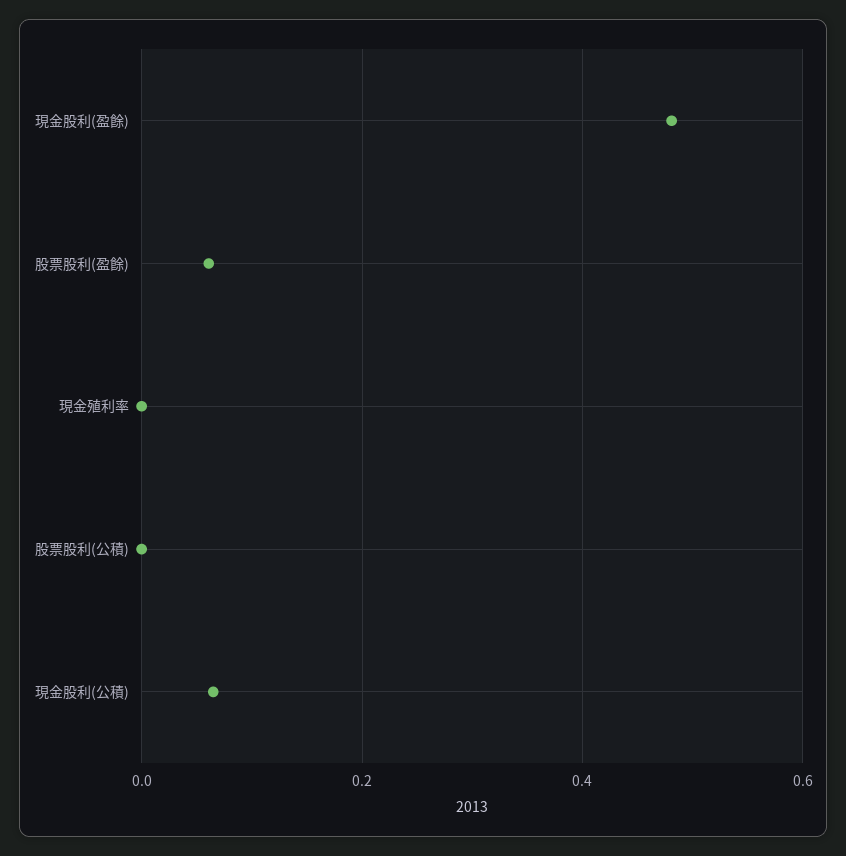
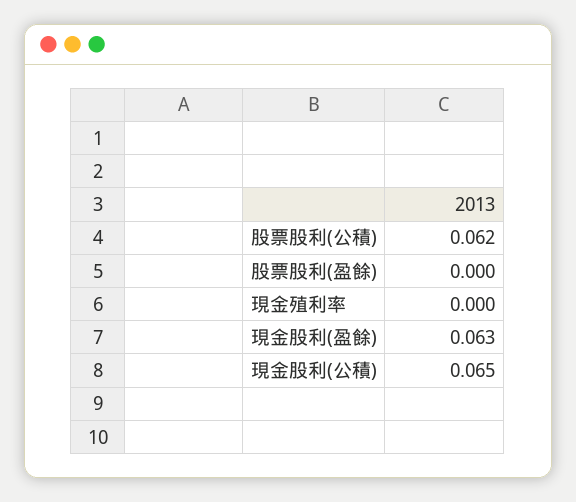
  {
-   "現金股利(盈餘)": 0.48,
+   "現金股利(盈餘)": 0.063,
-   "股票股利(盈餘)": 0.06,
+   "股票股利(盈餘)": 0,
    "現金殖利率": 0,
-   "股票股利(公積)": 0,
+   "股票股利(公積)": 0.062,
    "現金股利(公積)": 0.065
  }

